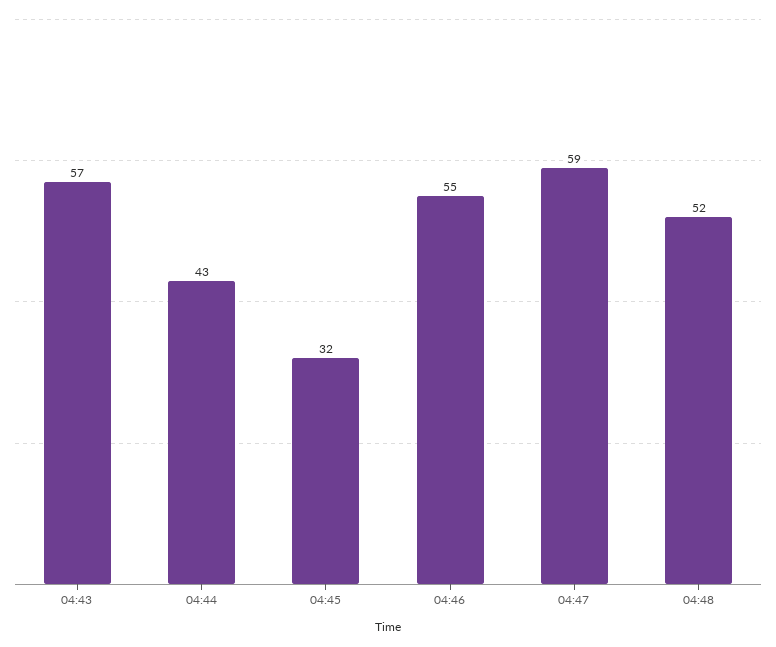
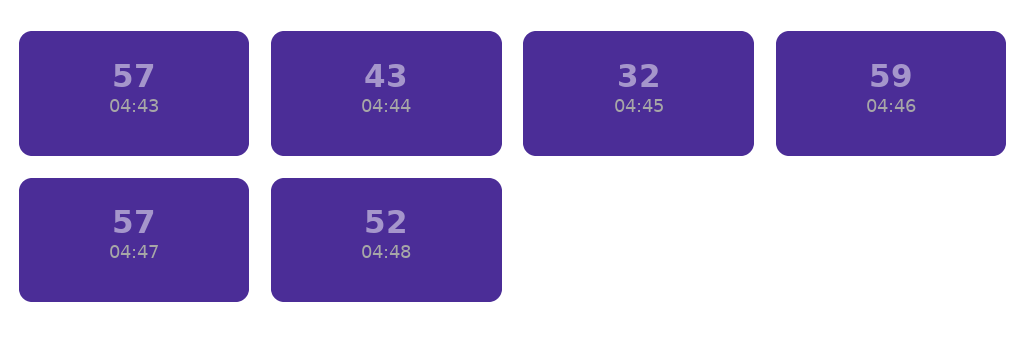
  {
    "04:43": 57,
    "04:44": 43,
    "04:45": 32,
-   "04:46": 55,
+   "04:46": 59,
-   "04:47": 59,
+   "04:47": 57,
    "04:48": 52
  }

